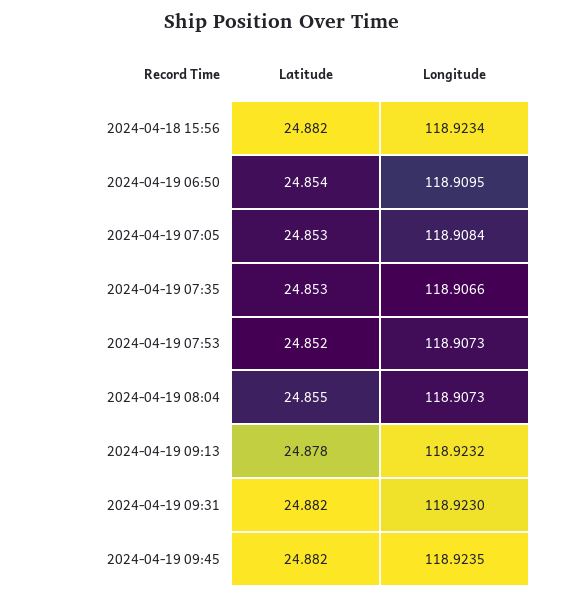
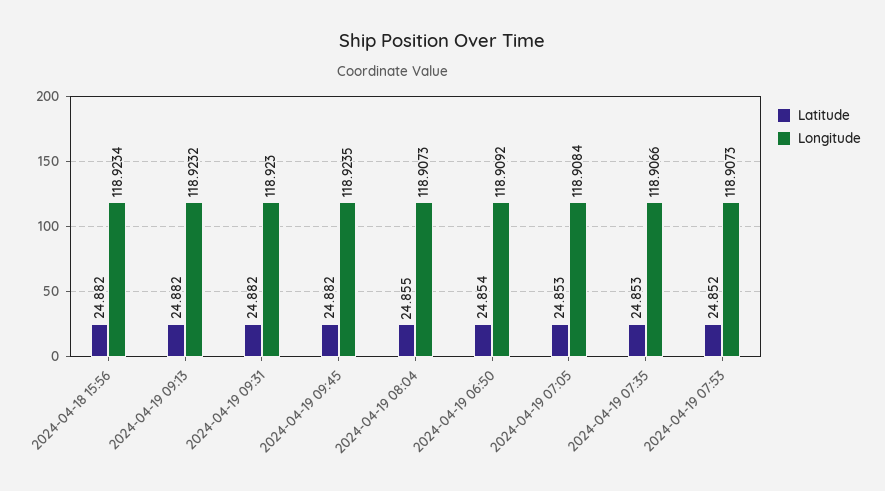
  {
    "Latitude": {
      "2024-04-18 15:56": 24.882,
      "2024-04-19 06:50": 24.854,
      "2024-04-19 07:05": 24.853,
      "2024-04-19 07:35": 24.853,
      "2024-04-19 07:53": 24.852,
      "2024-04-19 08:04": 24.855,
-     "2024-04-19 09:13": 24.878,
+     "2024-04-19 09:13": 24.882,
      "2024-04-19 09:31": 24.882,
      "2024-04-19 09:45": 24.882
    },
    "Longitude": {
      "2024-04-18 15:56": 118.9234,
-     "2024-04-19 06:50": 118.9095,
+     "2024-04-19 06:50": 118.9092,
      "2024-04-19 07:05": 118.9084,
      "2024-04-19 07:35": 118.9066,
      "2024-04-19 07:53": 118.9073,
      "2024-04-19 08:04": 118.9073,
      "2024-04-19 09:13": 118.9232,
      "2024-04-19 09:31": 118.923,
      "2024-04-19 09:45": 118.9235
    }
  }

